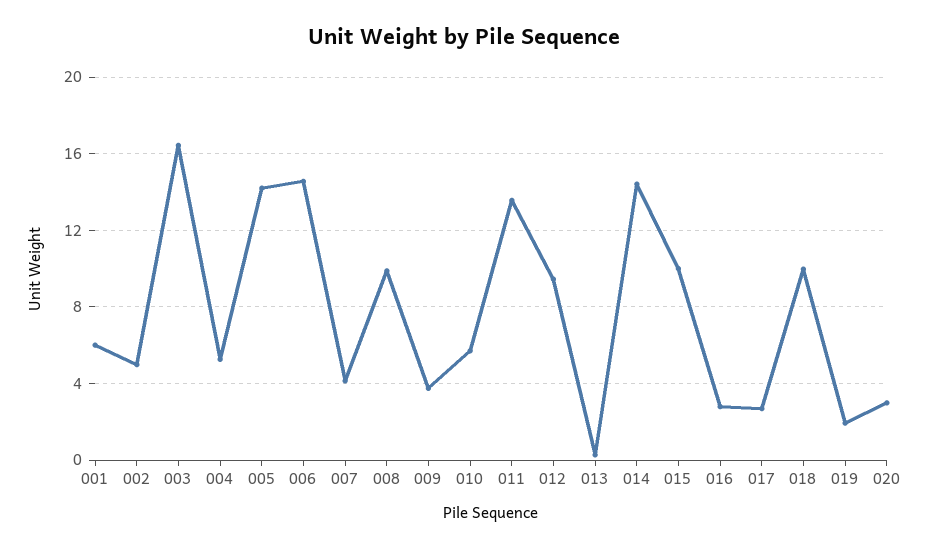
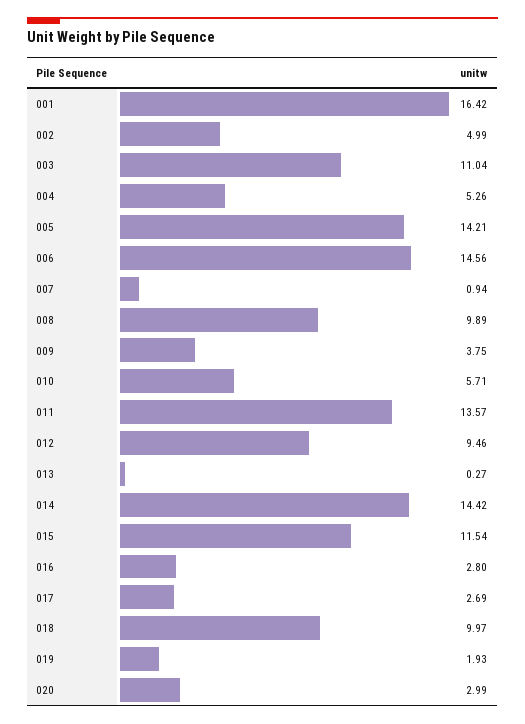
  {
-   "001": 6,
+   "001": 16.42,
    "002": 4.99,
-   "003": 16.5,
+   "003": 11.04,
    "004": 5.26,
    "005": 14.21,
    "006": 14.56,
-   "007": 4,
+   "007": 0.94,
    "008": 9.89,
    "009": 3.75,
    "010": 5.71,
    "011": 13.57,
    "012": 9.46,
    "013": 0.27,
    "014": 14.42,
-   "015": 10,
+   "015": 11.54,
    "016": 2.8,
    "017": 2.69,
    "018": 9.97,
    "019": 1.93,
    "020": 2.99
  }

